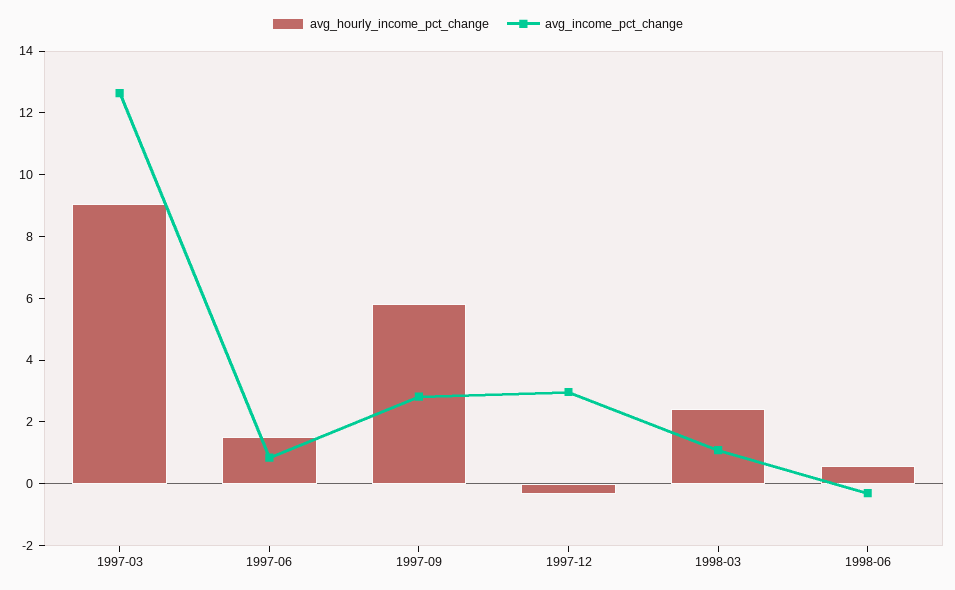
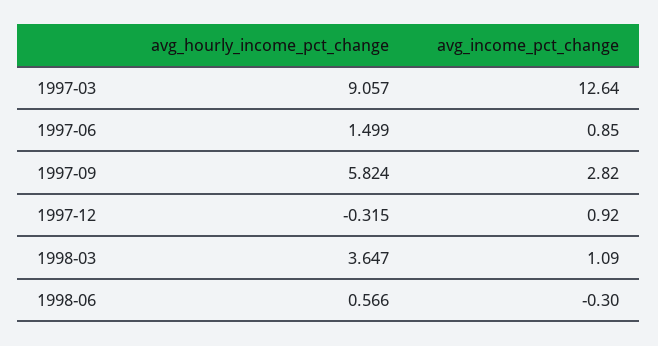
  {
    "avg_hourly_income_pct_change": {
      "1997-03": 9.057,
      "1997-06": 1.499,
      "1997-09": 5.824,
      "1997-12": -0.315,
-     "1998-03": 2.5,
+     "1998-03": 3.647,
      "1998-06": 0.566
    },
    "avg_income_pct_change": {
      "1997-03": 12.64,
      "1997-06": 0.85,
      "1997-09": 2.82,
-     "1997-12": 3,
+     "1997-12": 0.92,
      "1998-03": 1.09,
      "1998-06": -0.3
    }
  }

